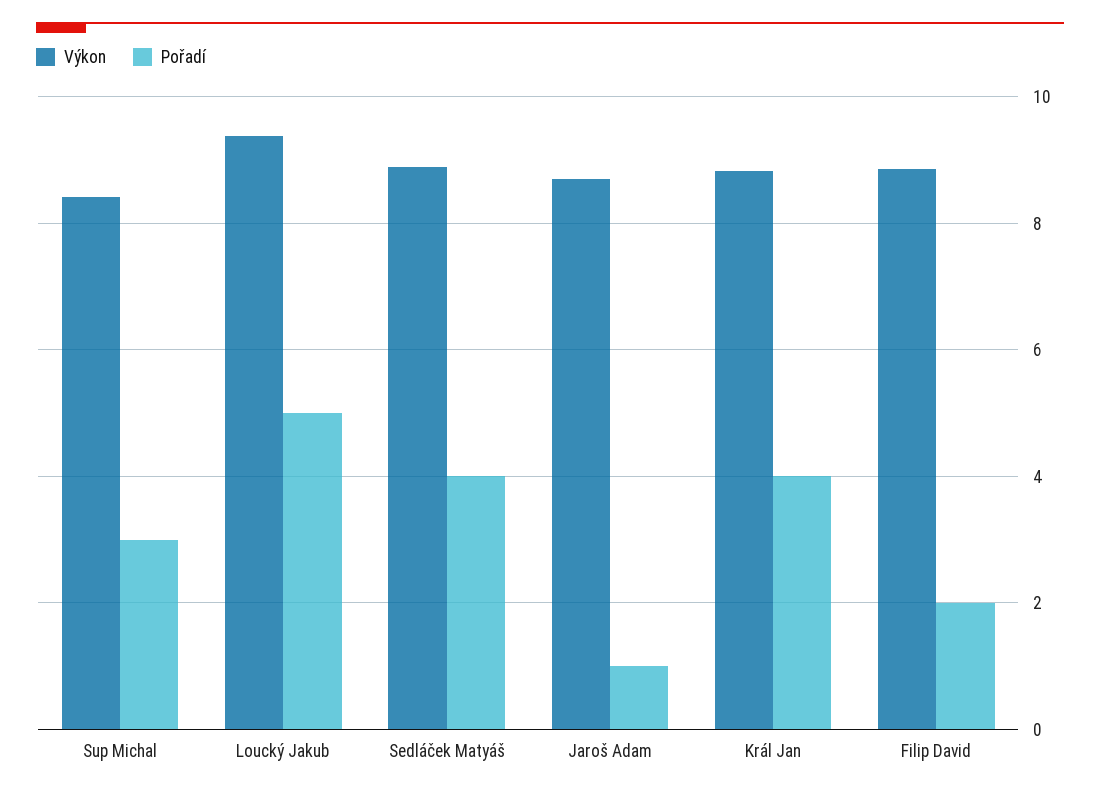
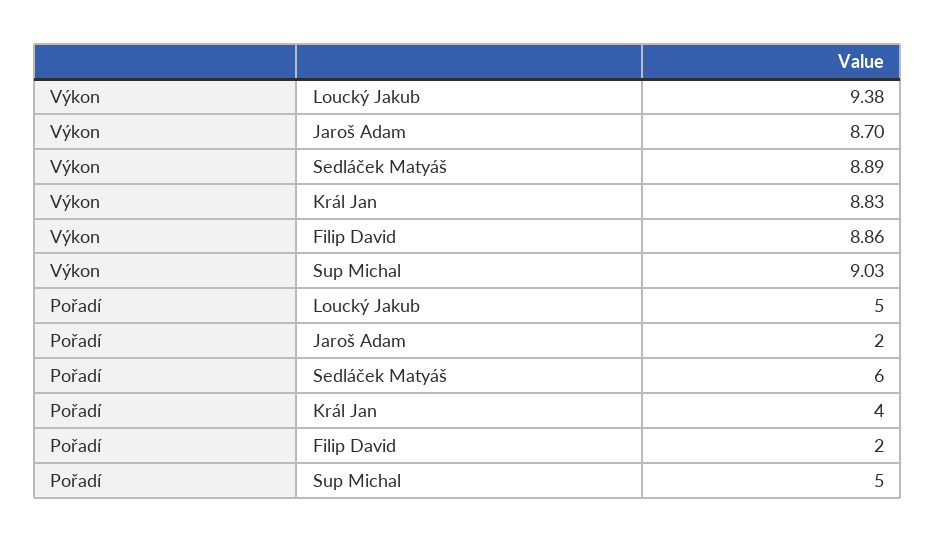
  {
    "Výkon": {
-     "Sup Michal": 8.4,
+     "Sup Michal": 9.03,
      "Loucký Jakub": 9.38,
      "Sedláček Matyáš": 8.89,
      "Jaroš Adam": 8.7,
      "Král Jan": 8.83,
      "Filip David": 8.86
    },
    "Pořadí": {
-     "Sup Michal": 3,
+     "Sup Michal": 5,
      "Loucký Jakub": 5,
-     "Sedláček Matyáš": 4,
+     "Sedláček Matyáš": 6,
-     "Jaroš Adam": 1,
+     "Jaroš Adam": 2,
      "Král Jan": 4,
      "Filip David": 2
    }
  }

